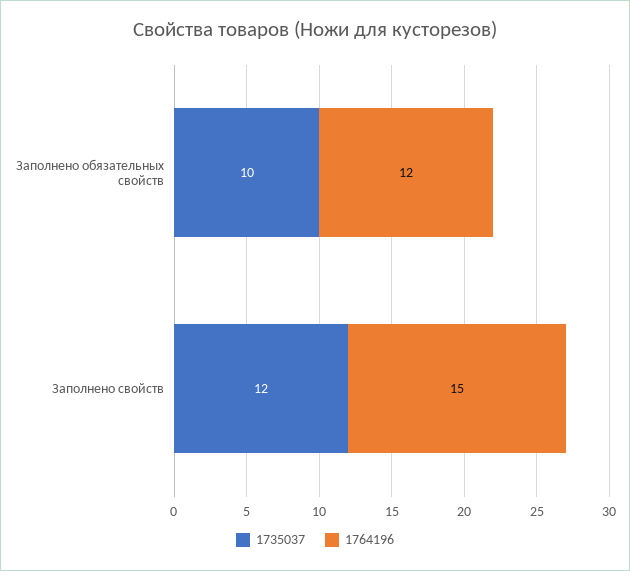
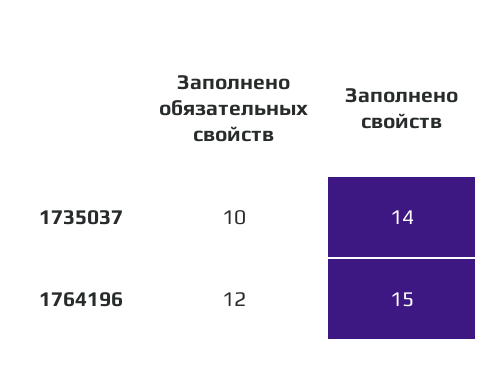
  {
    "1735037": {
      "Заполнено обязательных свойств": 10,
-     "Заполнено свойств": 12
+     "Заполнено свойств": 14
    },
    "1764196": {
      "Заполнено обязательных свойств": 12,
      "Заполнено свойств": 15
    }
  }

